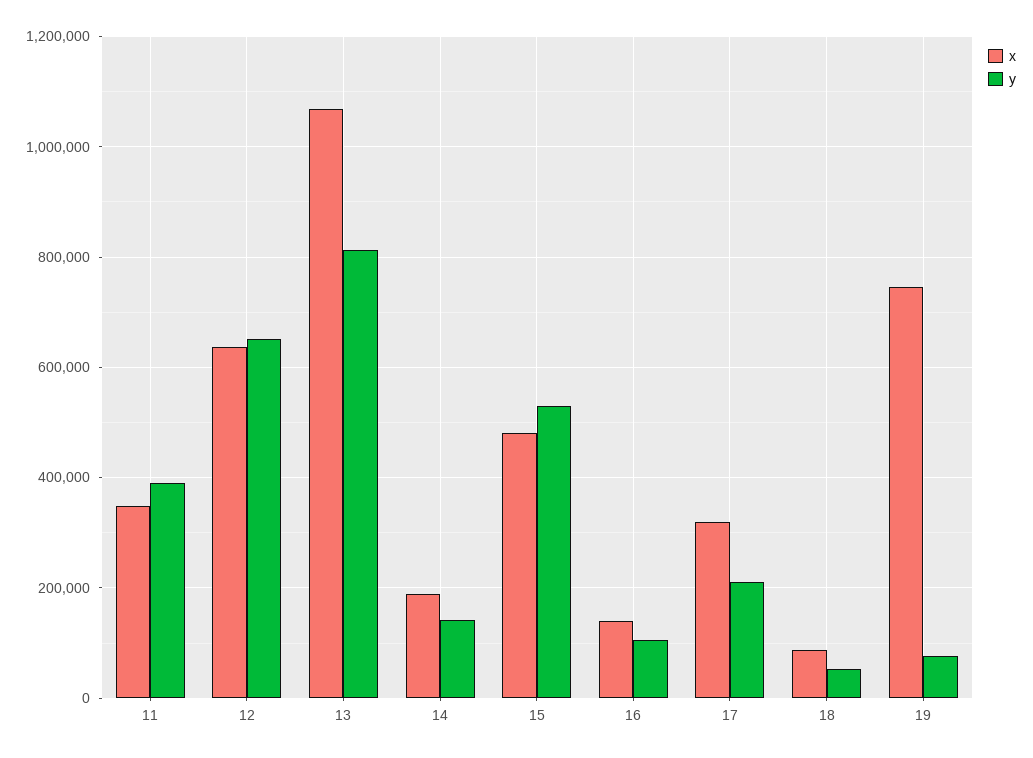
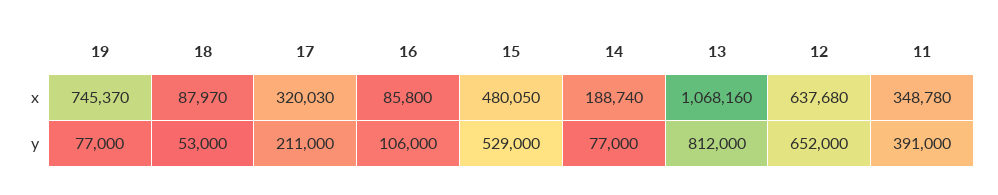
  {
    "x": {
      "11": 348780,
      "12": 637680,
      "13": 1068160,
      "14": 188740,
      "15": 480050,
-     "16": 140000,
+     "16": 85800,
      "17": 320030,
      "18": 87970,
      "19": 745370
    },
    "y": {
      "11": 391000,
      "12": 652000,
      "13": 812000,
-     "14": 140000,
+     "14": 77000,
      "15": 529000,
      "16": 106000,
      "17": 211000,
      "18": 53000,
      "19": 77000
    }
  }

